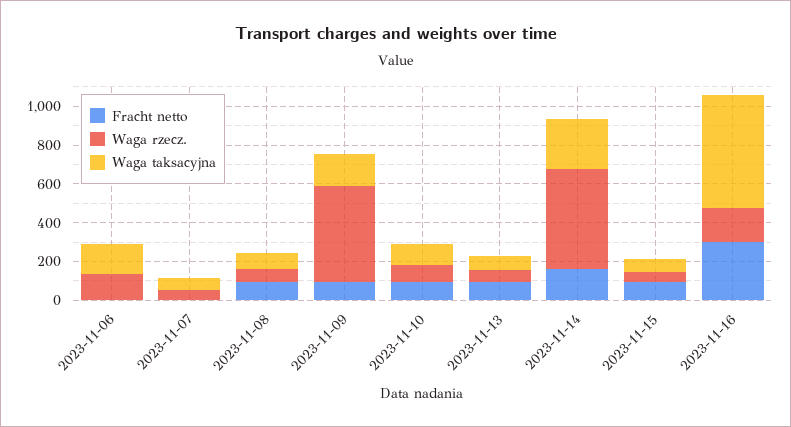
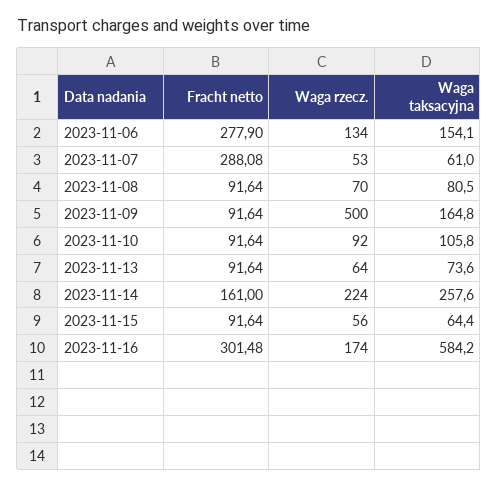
  {
    "Fracht netto": {
-     "2023-11-06": 0,
+     "2023-11-06": 277.9,
-     "2023-11-07": 0,
+     "2023-11-07": 288.08,
      "2023-11-08": 91.64,
      "2023-11-09": 91.64,
      "2023-11-10": 91.64,
      "2023-11-13": 91.64,
      "2023-11-14": 161,
      "2023-11-15": 91.64,
      "2023-11-16": 301.48
    },
    "Waga rzecz.": {
      "2023-11-06": 134,
      "2023-11-07": 53,
      "2023-11-08": 70,
      "2023-11-09": 500,
      "2023-11-10": 92,
      "2023-11-13": 64,
-     "2023-11-14": 500,
+     "2023-11-14": 224,
      "2023-11-15": 56,
      "2023-11-16": 174
    },
    "Waga taksacyjna": {
      "2023-11-06": 154.1,
      "2023-11-07": 61,
      "2023-11-08": 80.5,
      "2023-11-09": 164.8,
      "2023-11-10": 105.8,
      "2023-11-13": 73.6,
      "2023-11-14": 257.6,
      "2023-11-15": 64.4,
      "2023-11-16": 584.2
    }
  }

